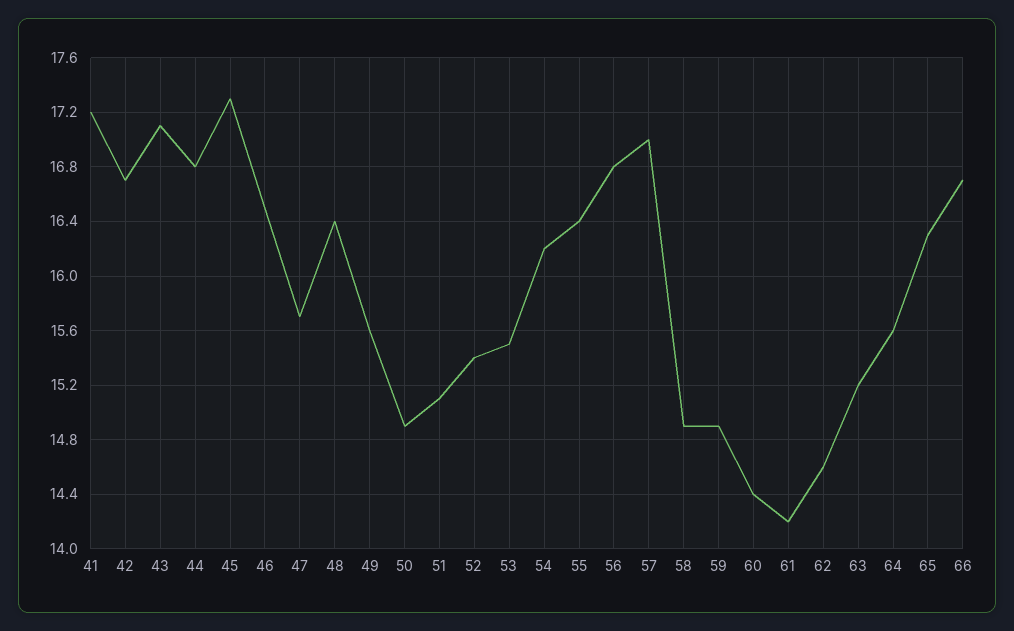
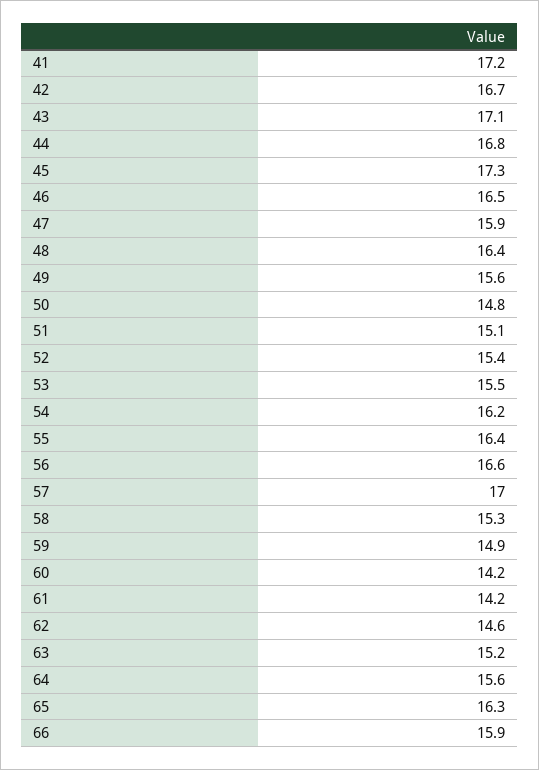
  {
    "41": 17.2,
    "42": 16.7,
    "43": 17.1,
    "44": 16.8,
    "45": 17.3,
    "46": 16.5,
-   "47": 15.7,
+   "47": 15.9,
    "48": 16.4,
    "49": 15.6,
-   "50": 14.9,
+   "50": 14.8,
    "51": 15.1,
    "52": 15.4,
    "53": 15.5,
    "54": 16.2,
    "55": 16.4,
-   "56": 16.8,
+   "56": 16.6,
    "57": 17,
-   "58": 14.9,
+   "58": 15.3,
    "59": 14.9,
-   "60": 14.4,
+   "60": 14.2,
    "61": 14.2,
    "62": 14.6,
    "63": 15.2,
    "64": 15.6,
    "65": 16.3,
-   "66": 16.7
+   "66": 15.9
  }

